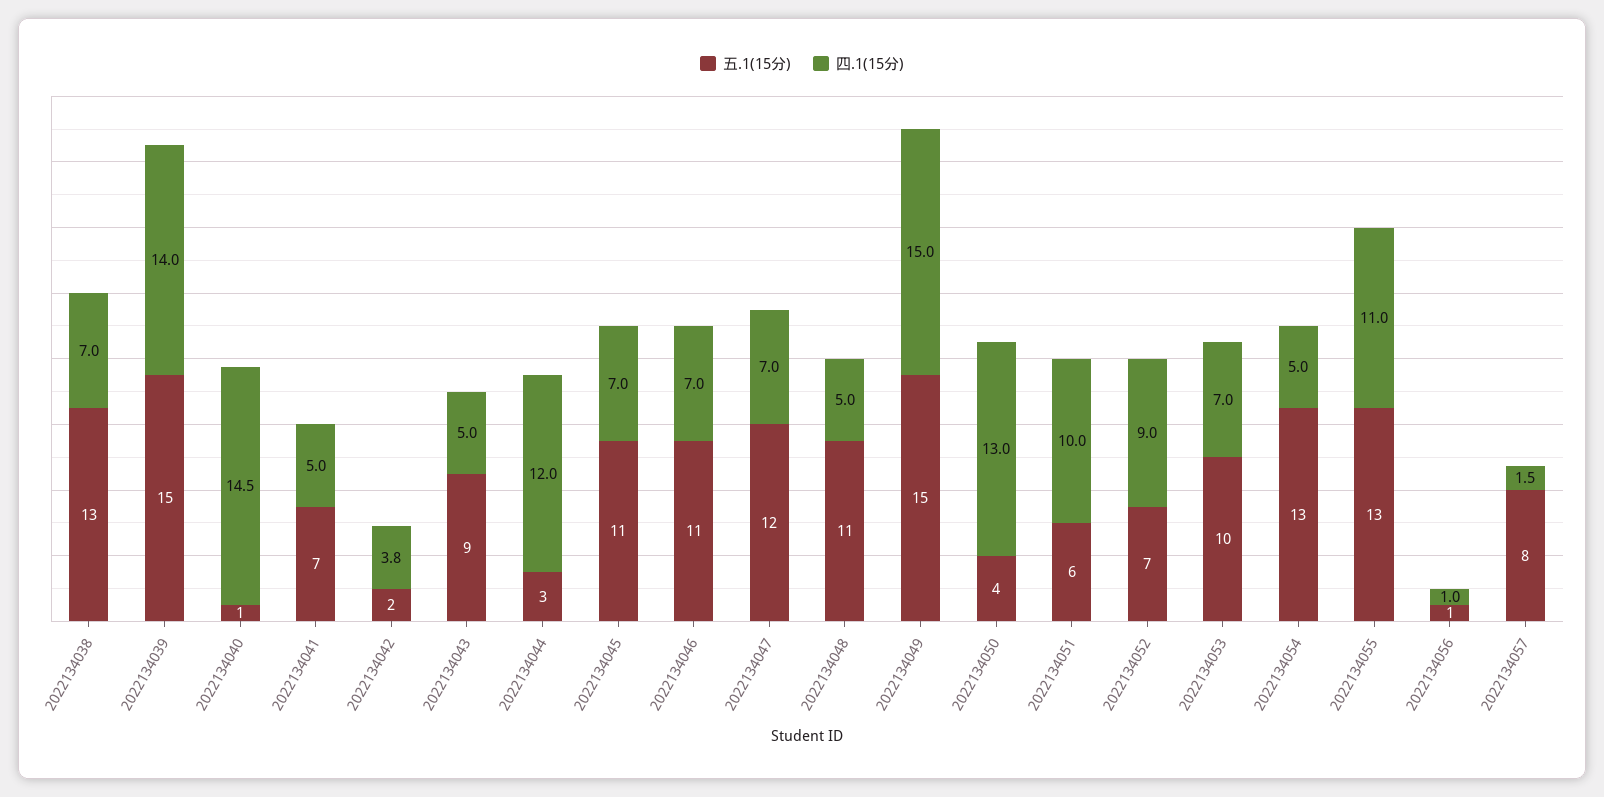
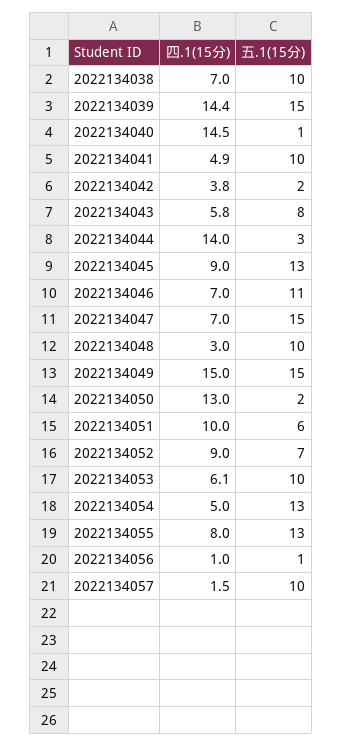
  {
    "五.1(15分)": {
-     "2022134038": 13,
+     "2022134038": 10,
      "2022134039": 15,
      "2022134040": 1,
-     "2022134041": 7,
+     "2022134041": 10,
      "2022134042": 2,
-     "2022134043": 9,
+     "2022134043": 8,
      "2022134044": 3,
-     "2022134045": 11,
+     "2022134045": 13,
      "2022134046": 11,
-     "2022134047": 12,
+     "2022134047": 15,
-     "2022134048": 11,
+     "2022134048": 10,
      "2022134049": 15,
-     "2022134050": 4,
+     "2022134050": 2,
      "2022134051": 6,
      "2022134052": 7,
      "2022134053": 10,
      "2022134054": 13,
      "2022134055": 13,
      "2022134056": 1,
-     "2022134057": 8
+     "2022134057": 10
    },
    "四.1(15分)": {
      "2022134038": 7,
-     "2022134039": 14,
+     "2022134039": 14.4,
      "2022134040": 14.5,
-     "2022134041": 5,
+     "2022134041": 4.9,
      "2022134042": 3.8,
-     "2022134043": 5,
+     "2022134043": 5.8,
-     "2022134044": 12,
+     "2022134044": 14,
-     "2022134045": 7,
+     "2022134045": 9,
      "2022134046": 7,
      "2022134047": 7,
-     "2022134048": 5,
+     "2022134048": 3,
      "2022134049": 15,
      "2022134050": 13,
      "2022134051": 10,
      "2022134052": 9,
-     "2022134053": 7,
+     "2022134053": 6.1,
      "2022134054": 5,
-     "2022134055": 11,
+     "2022134055": 8,
      "2022134056": 1,
      "2022134057": 1.5
    }
  }

